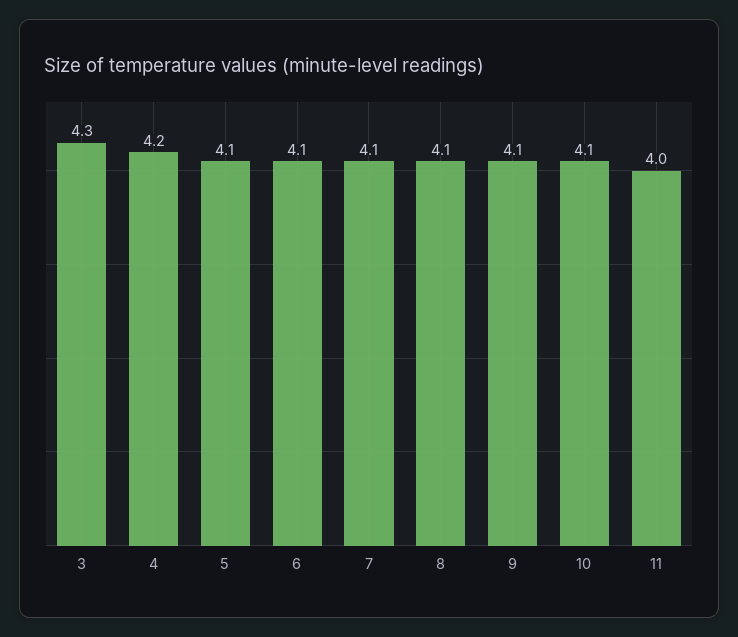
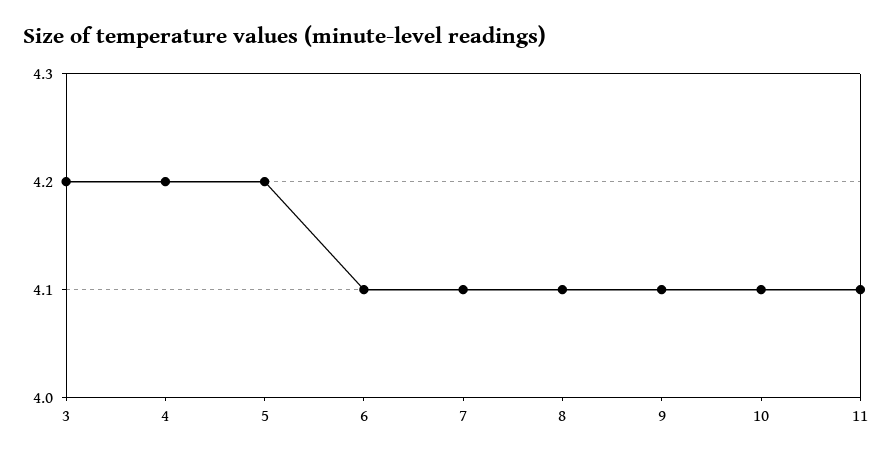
  {
-   "3": 4.3,
+   "3": 4.2,
    "4": 4.2,
-   "5": 4.1,
+   "5": 4.2,
    "6": 4.1,
    "7": 4.1,
    "8": 4.1,
    "9": 4.1,
    "10": 4.1,
-   "11": 4
+   "11": 4.1
  }

